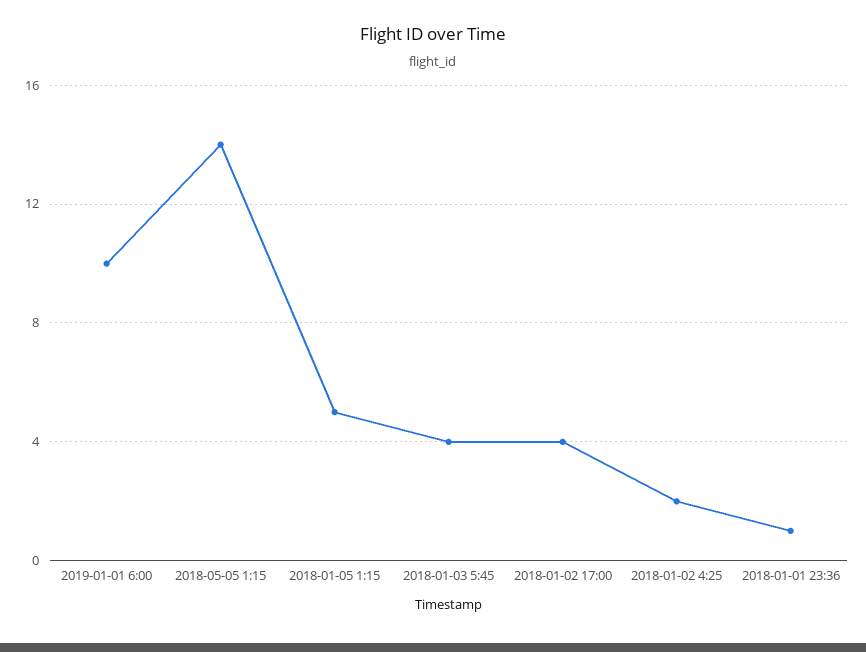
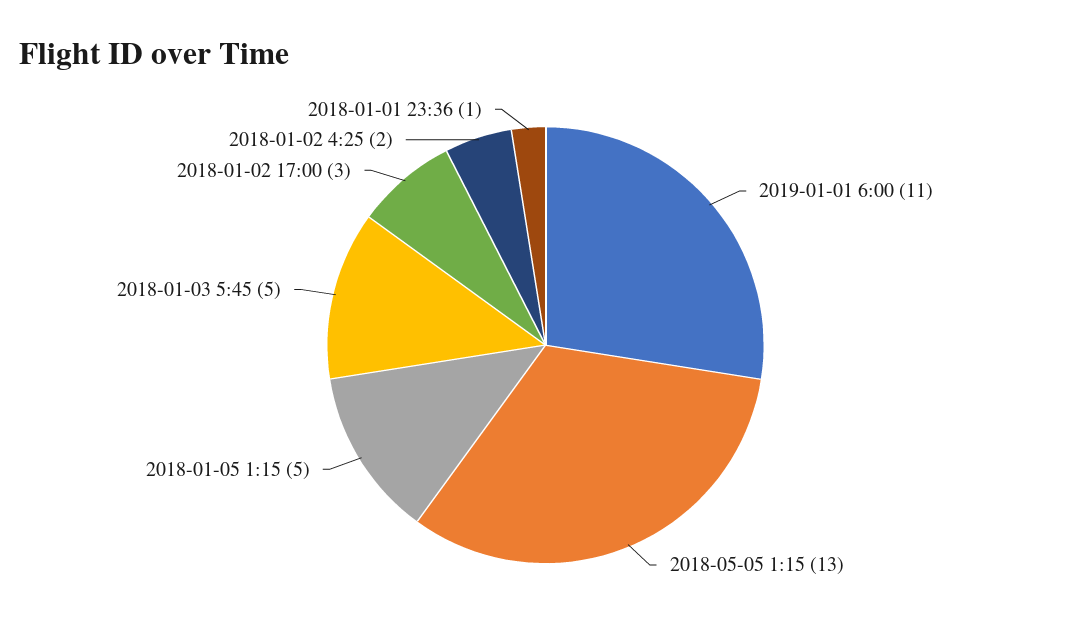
  {
-   "2019-01-01 6:00": 10,
+   "2019-01-01 6:00": 11,
-   "2018-05-05 1:15": 14,
+   "2018-05-05 1:15": 13,
    "2018-01-05 1:15": 5,
-   "2018-01-03 5:45": 4,
+   "2018-01-03 5:45": 5,
-   "2018-01-02 17:00": 4,
+   "2018-01-02 17:00": 3,
    "2018-01-02 4:25": 2,
    "2018-01-01 23:36": 1
  }

